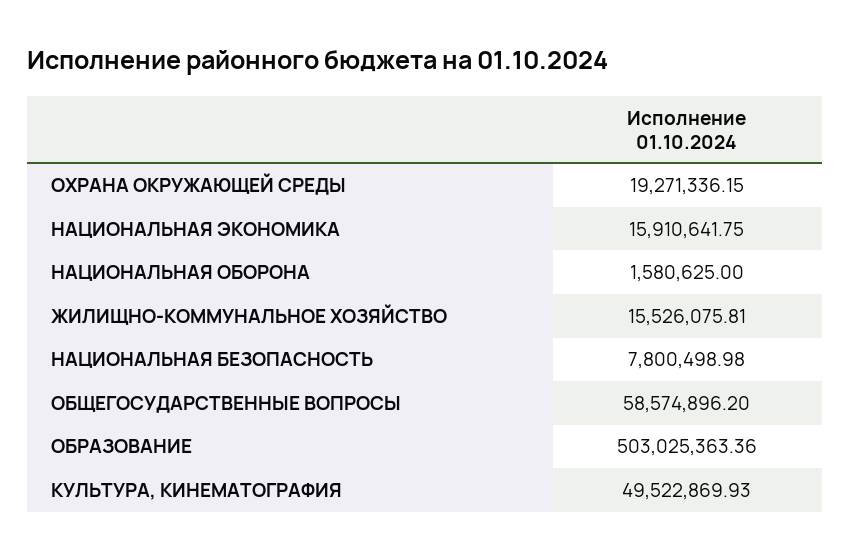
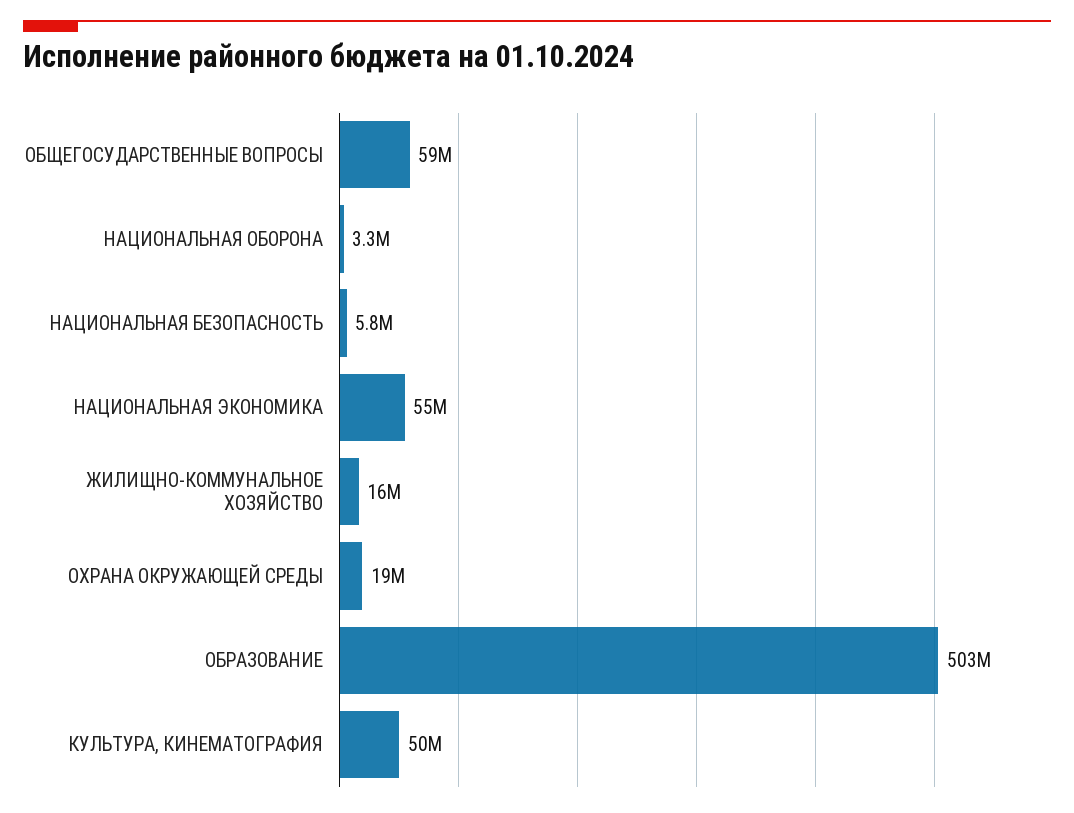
  {
    "ОХРАНА ОКРУЖАЮЩЕЙ СРЕДЫ": 19271336.15,
-   "НАЦИОНАЛЬНАЯ ЭКОНОМИКА": 15910641.75,
+   "НАЦИОНАЛЬНАЯ ЭКОНОМИКА": 55000000,
-   "НАЦИОНАЛЬНАЯ ОБОРОНА": 1580625,
+   "НАЦИОНАЛЬНАЯ ОБОРОНА": 3300000,
    "ЖИЛИЩНО-КОММУНАЛЬНОЕ ХОЗЯЙСТВО": 15526075.81,
-   "НАЦИОНАЛЬНАЯ БЕЗОПАСНОСТЬ": 7800498.98,
+   "НАЦИОНАЛЬНАЯ БЕЗОПАСНОСТЬ": 5800000,
    "ОБЩЕГОСУДАРСТВЕННЫЕ ВОПРОСЫ": 58574896.2,
    "ОБРАЗОВАНИЕ": 503025363.36,
    "КУЛЬТУРА, КИНЕМАТОГРАФИЯ": 49522869.93
  }

